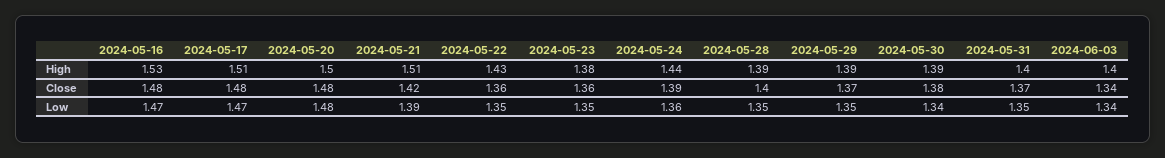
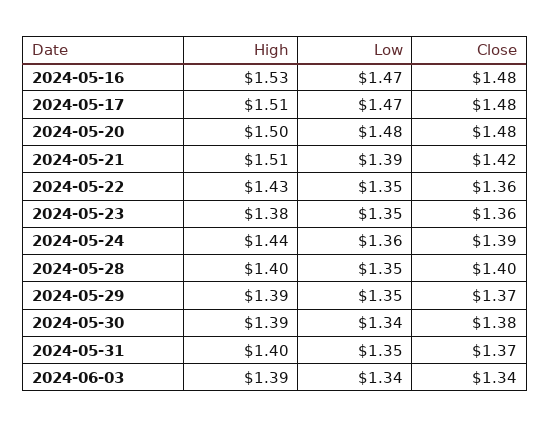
  {
    "2024-05-16": {
      "High": 1.53,
      "Close": 1.48,
      "Low": 1.47
    },
    "2024-05-17": {
      "High": 1.51,
      "Close": 1.48,
      "Low": 1.47
    },
    "2024-05-20": {
      "High": 1.5,
      "Close": 1.48,
      "Low": 1.48
    },
    "2024-05-21": {
      "High": 1.51,
      "Close": 1.42,
      "Low": 1.39
    },
    "2024-05-22": {
      "High": 1.43,
      "Close": 1.36,
      "Low": 1.35
    },
    "2024-05-23": {
      "High": 1.38,
      "Close": 1.36,
      "Low": 1.35
    },
    "2024-05-24": {
      "High": 1.44,
      "Close": 1.39,
      "Low": 1.36
    },
    "2024-05-28": {
-     "High": 1.39,
+     "High": 1.4,
      "Close": 1.4,
      "Low": 1.35
    },
    "2024-05-29": {
      "High": 1.39,
      "Close": 1.37,
      "Low": 1.35
    },
    "2024-05-30": {
      "High": 1.39,
      "Close": 1.38,
      "Low": 1.34
    },
    "2024-05-31": {
      "High": 1.4,
      "Close": 1.37,
      "Low": 1.35
    },
    "2024-06-03": {
-     "High": 1.4,
+     "High": 1.39,
      "Close": 1.34,
      "Low": 1.34
    }
  }

